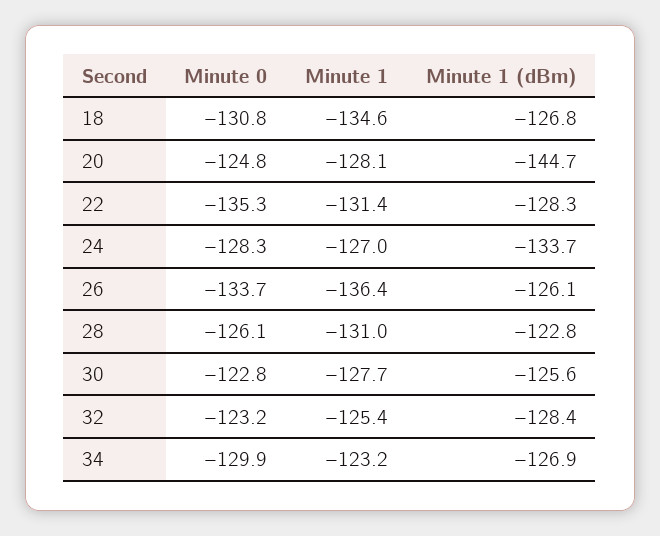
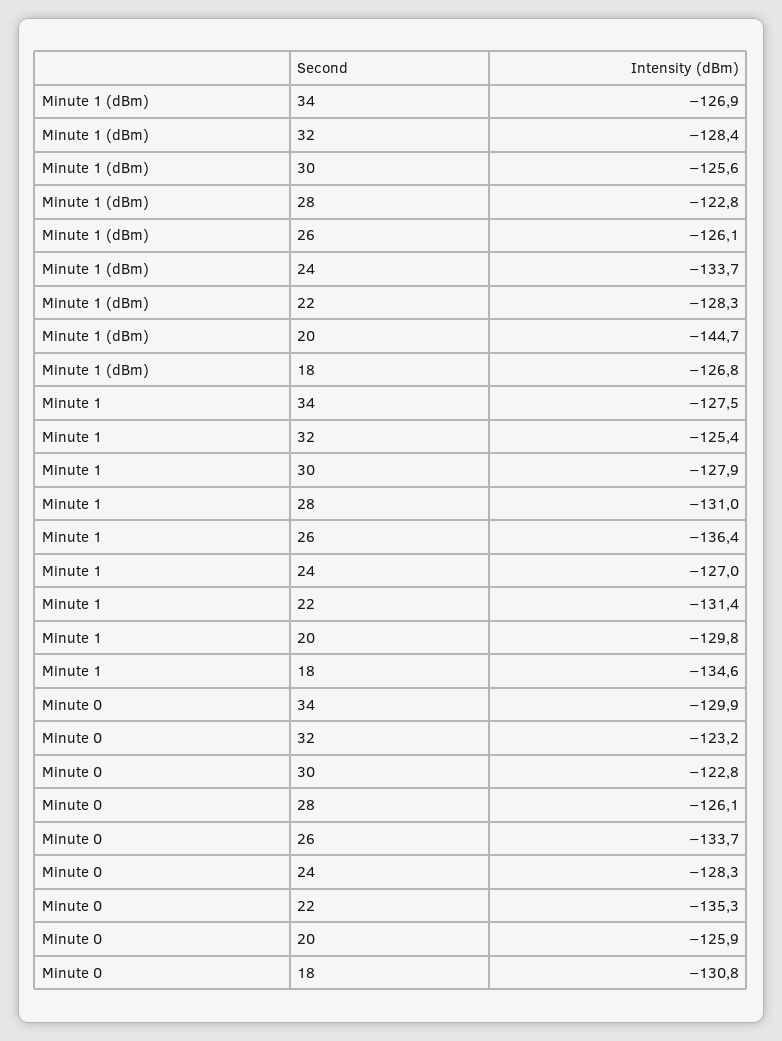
  {
    "Minute 0": {
      "18": -130.8,
-     "20": -124.8,
+     "20": -125.9,
      "22": -135.3,
      "24": -128.3,
      "26": -133.7,
      "28": -126.1,
      "30": -122.8,
      "32": -123.2,
      "34": -129.9
    },
    "Minute 1": {
      "18": -134.6,
-     "20": -128.1,
+     "20": -129.8,
      "22": -131.4,
      "24": -127,
      "26": -136.4,
      "28": -131,
-     "30": -127.7,
+     "30": -127.9,
      "32": -125.4,
-     "34": -123.2
+     "34": -127.5
    },
    "Minute 1 (dBm)": {
      "18": -126.8,
      "20": -144.7,
      "22": -128.3,
      "24": -133.7,
      "26": -126.1,
      "28": -122.8,
      "30": -125.6,
      "32": -128.4,
      "34": -126.9
    }
  }

